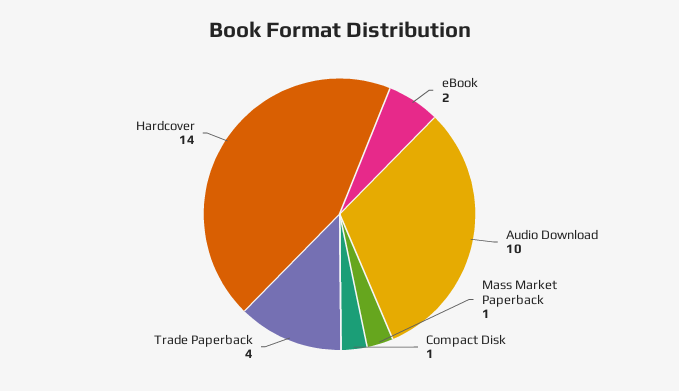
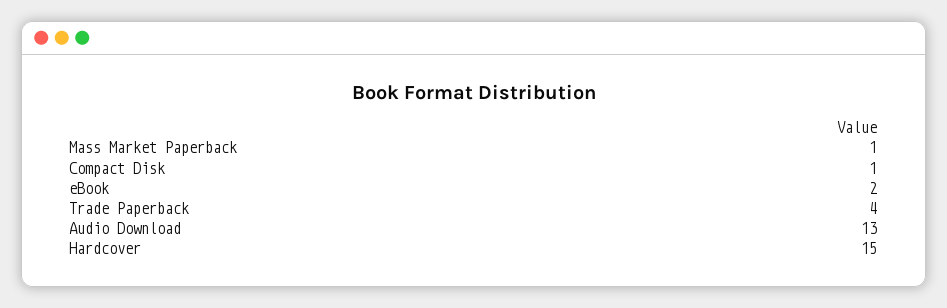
  {
    "eBook": 2,
-   "Audio Download": 10,
+   "Audio Download": 13,
    "Mass Market Paperback": 1,
    "Compact Disk": 1,
    "Trade Paperback": 4,
-   "Hardcover": 14
+   "Hardcover": 15
  }

